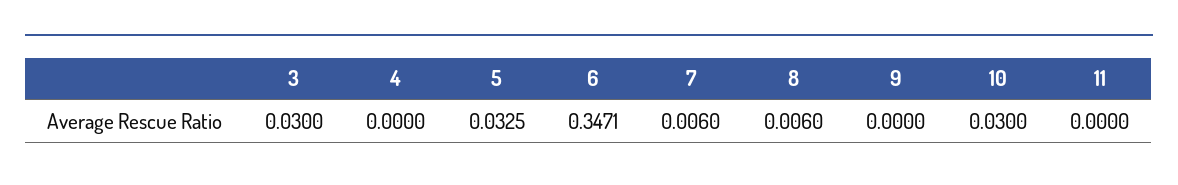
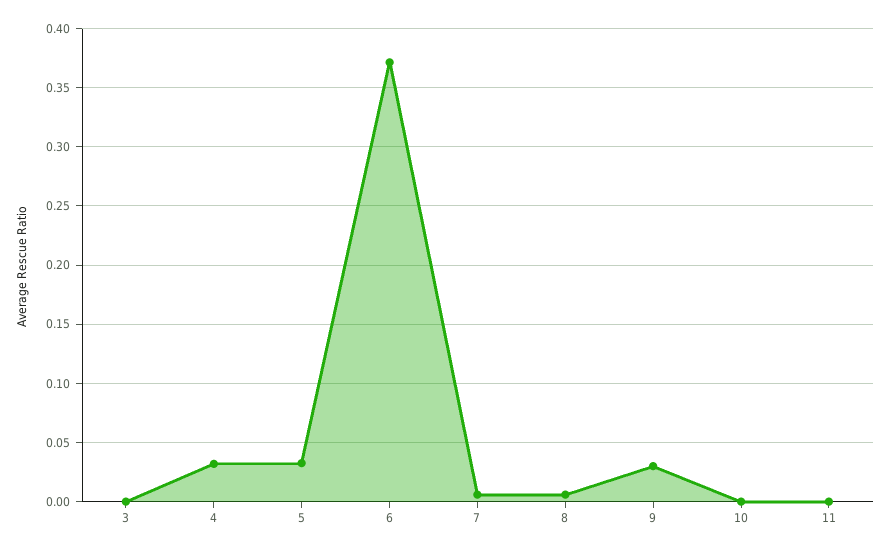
  {
-   "3": 0.03,
+   "3": 0,
-   "4": 0,
+   "4": 0.03,
    "5": 0.0325,
-   "6": 0.3471,
+   "6": 0.37,
    "7": 0.006,
    "8": 0.006,
-   "9": 0,
+   "9": 0.03,
-   "10": 0.03,
+   "10": 0,
    "11": 0
  }

